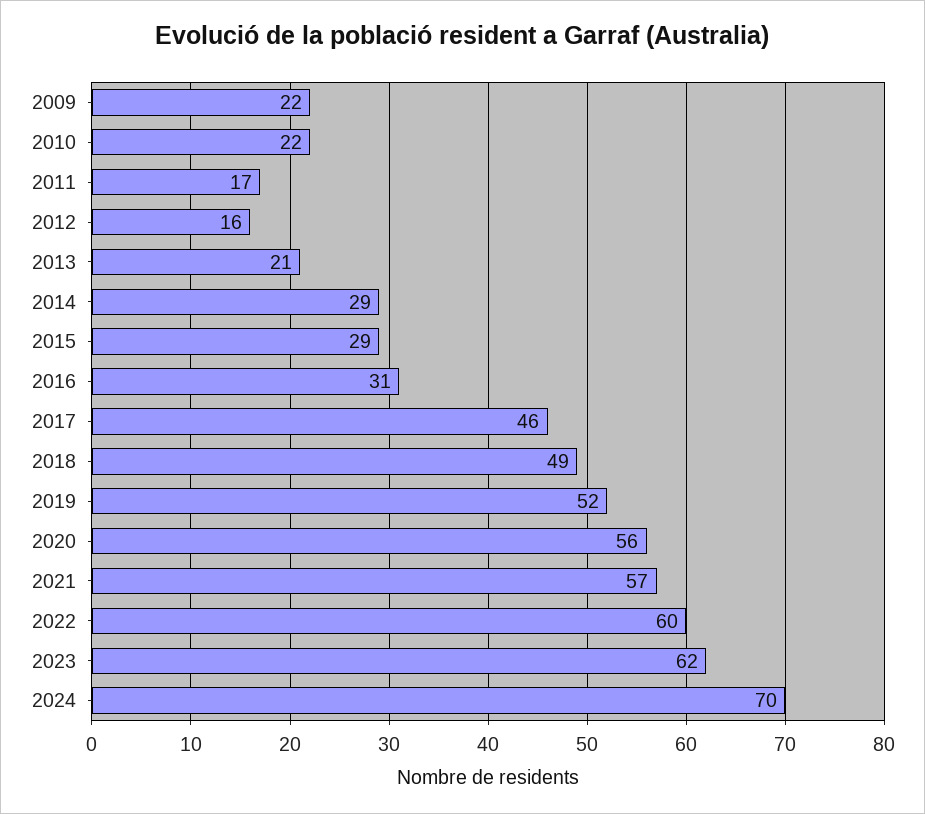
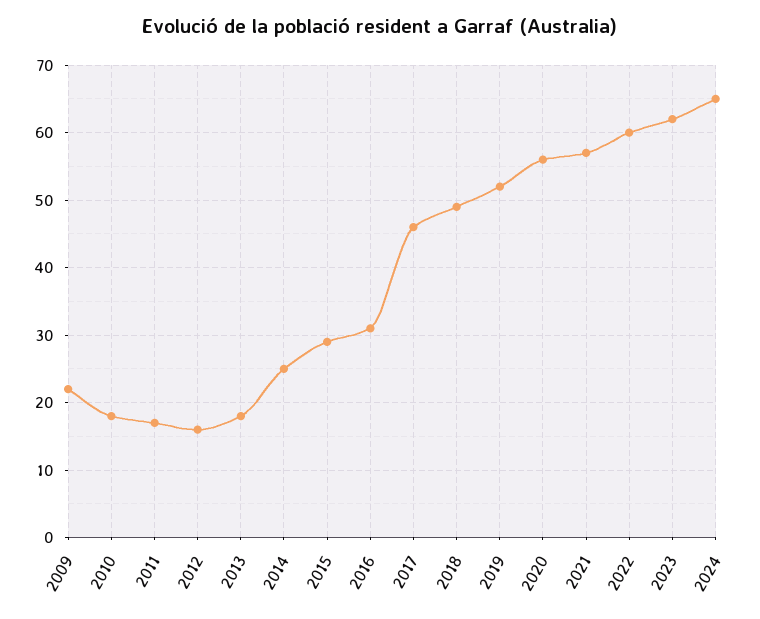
  {
    "2009": 22,
-   "2010": 22,
+   "2010": 18,
    "2011": 17,
    "2012": 16,
-   "2013": 21,
+   "2013": 18,
-   "2014": 29,
+   "2014": 25,
    "2015": 29,
    "2016": 31,
    "2017": 46,
    "2018": 49,
    "2019": 52,
    "2020": 56,
    "2021": 57,
    "2022": 60,
    "2023": 62,
-   "2024": 70
+   "2024": 65
  }

